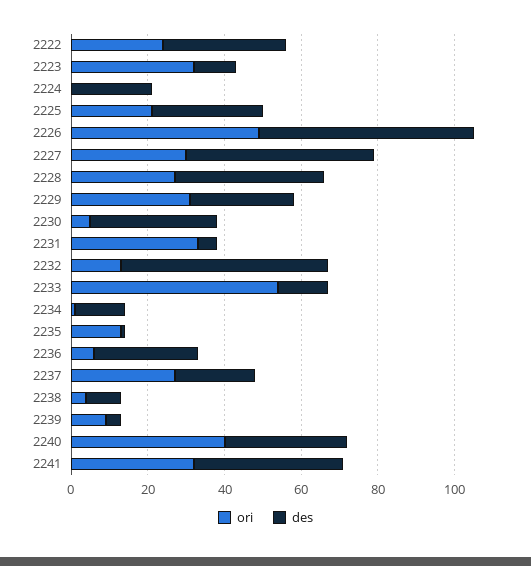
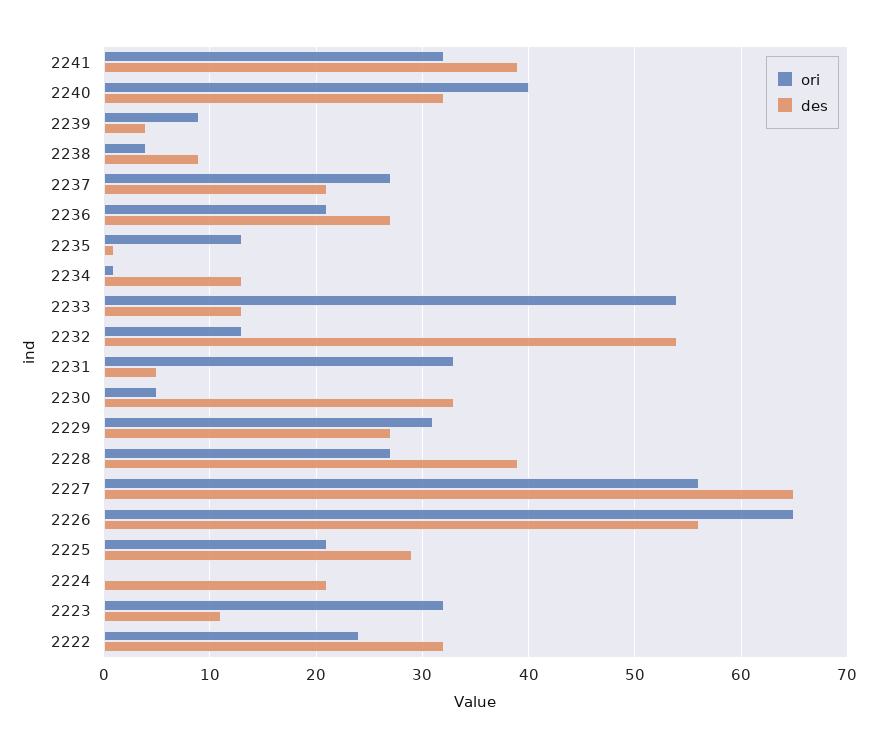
  {
    "ori": {
      "2222": 24,
      "2223": 32,
      "2224": 0,
      "2225": 21,
-     "2226": 50,
+     "2226": 65,
-     "2227": 30,
+     "2227": 56,
      "2228": 27,
      "2229": 31,
      "2230": 5,
      "2231": 33,
      "2232": 13,
      "2233": 54,
      "2234": 1,
      "2235": 13,
-     "2236": 5,
+     "2236": 21,
      "2237": 27,
      "2238": 4,
      "2239": 9,
      "2240": 40,
      "2241": 32
    },
    "des": {
      "2222": 32,
      "2223": 11,
      "2224": 21,
      "2225": 29,
      "2226": 56,
-     "2227": 50,
+     "2227": 65,
      "2228": 39,
      "2229": 27,
      "2230": 33,
      "2231": 5,
      "2232": 54,
      "2233": 13,
      "2234": 13,
      "2235": 1,
      "2236": 27,
      "2237": 21,
      "2238": 9,
      "2239": 4,
      "2240": 32,
      "2241": 39
    }
  }

